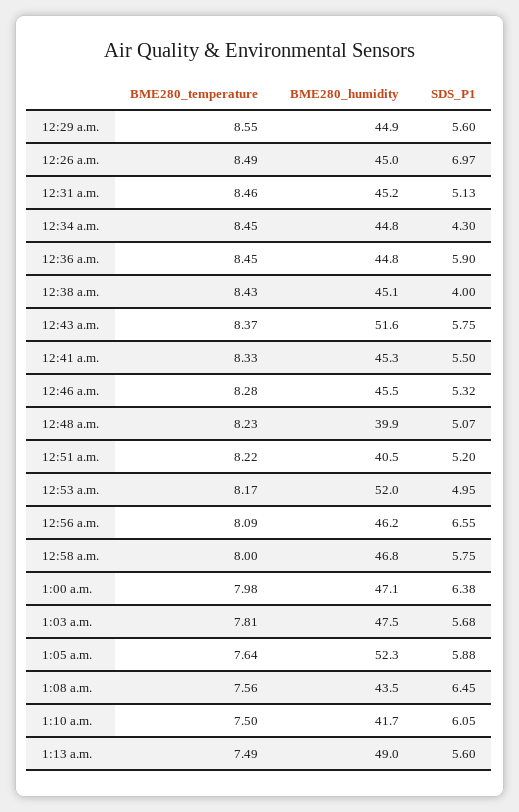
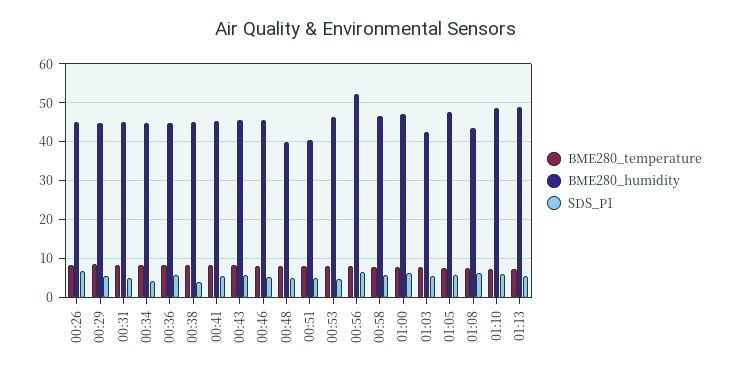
  {
    "BME280_temperature": {
      "12:29 a.m.": 8.55,
      "12:26 a.m.": 8.49,
      "12:31 a.m.": 8.46,
      "12:34 a.m.": 8.45,
      "12:36 a.m.": 8.45,
      "12:38 a.m.": 8.43,
      "12:43 a.m.": 8.37,
      "12:41 a.m.": 8.33,
      "12:46 a.m.": 8.28,
      "12:48 a.m.": 8.23,
      "12:51 a.m.": 8.22,
      "12:53 a.m.": 8.17,
      "12:56 a.m.": 8.09,
      "12:58 a.m.": 8,
      "1:00 a.m.": 7.98,
      "1:03 a.m.": 7.81,
      "1:05 a.m.": 7.64,
      "1:08 a.m.": 7.56,
      "1:10 a.m.": 7.5,
      "1:13 a.m.": 7.49
    },
    "BME280_humidity": {
      "12:29 a.m.": 44.9,
      "12:26 a.m.": 45,
      "12:31 a.m.": 45.2,
      "12:34 a.m.": 44.8,
      "12:36 a.m.": 44.8,
      "12:38 a.m.": 45.1,
-     "12:43 a.m.": 51.6,
+     "12:43 a.m.": 46,
      "12:41 a.m.": 45.3,
      "12:46 a.m.": 45.5,
      "12:48 a.m.": 39.9,
      "12:51 a.m.": 40.5,
-     "12:53 a.m.": 52,
+     "12:53 a.m.": 46,
-     "12:56 a.m.": 46.2,
+     "12:56 a.m.": 52,
      "12:58 a.m.": 46.8,
      "1:00 a.m.": 47.1,
-     "1:03 a.m.": 47.5,
+     "1:03 a.m.": 42,
-     "1:05 a.m.": 52.3,
+     "1:05 a.m.": 48,
      "1:08 a.m.": 43.5,
-     "1:10 a.m.": 41.7,
+     "1:10 a.m.": 48,
      "1:13 a.m.": 49
    },
    "SDS_P1": {
      "12:29 a.m.": 5.6,
      "12:26 a.m.": 6.97,
      "12:31 a.m.": 5.13,
      "12:34 a.m.": 4.3,
      "12:36 a.m.": 5.9,
      "12:38 a.m.": 4,
      "12:43 a.m.": 5.75,
      "12:41 a.m.": 5.5,
      "12:46 a.m.": 5.32,
      "12:48 a.m.": 5.07,
      "12:51 a.m.": 5.2,
      "12:53 a.m.": 4.95,
      "12:56 a.m.": 6.55,
      "12:58 a.m.": 5.75,
      "1:00 a.m.": 6.38,
      "1:03 a.m.": 5.68,
      "1:05 a.m.": 5.88,
      "1:08 a.m.": 6.45,
      "1:10 a.m.": 6.05,
      "1:13 a.m.": 5.6
    }
  }

